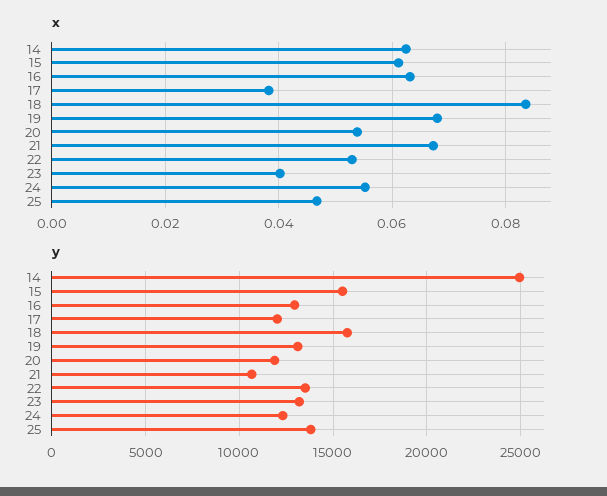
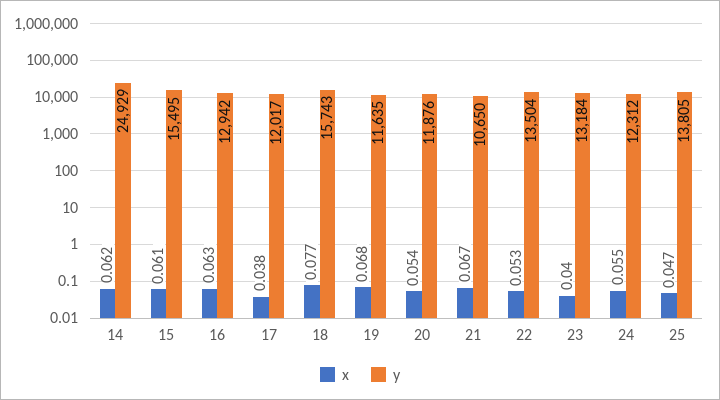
  {
    "x": {
      "14": 0.062,
      "15": 0.061,
      "16": 0.063,
      "17": 0.038,
-     "18": 0.084,
+     "18": 0.077,
      "19": 0.068,
      "20": 0.054,
      "21": 0.067,
      "22": 0.053,
      "23": 0.04,
      "24": 0.055,
      "25": 0.047
    },
    "y": {
      "14": 24929,
      "15": 15495,
      "16": 12942,
      "17": 12017,
      "18": 15743,
-     "19": 13000,
+     "19": 11635,
      "20": 11876,
      "21": 10650,
      "22": 13504,
      "23": 13184,
      "24": 12312,
      "25": 13805
    }
  }

